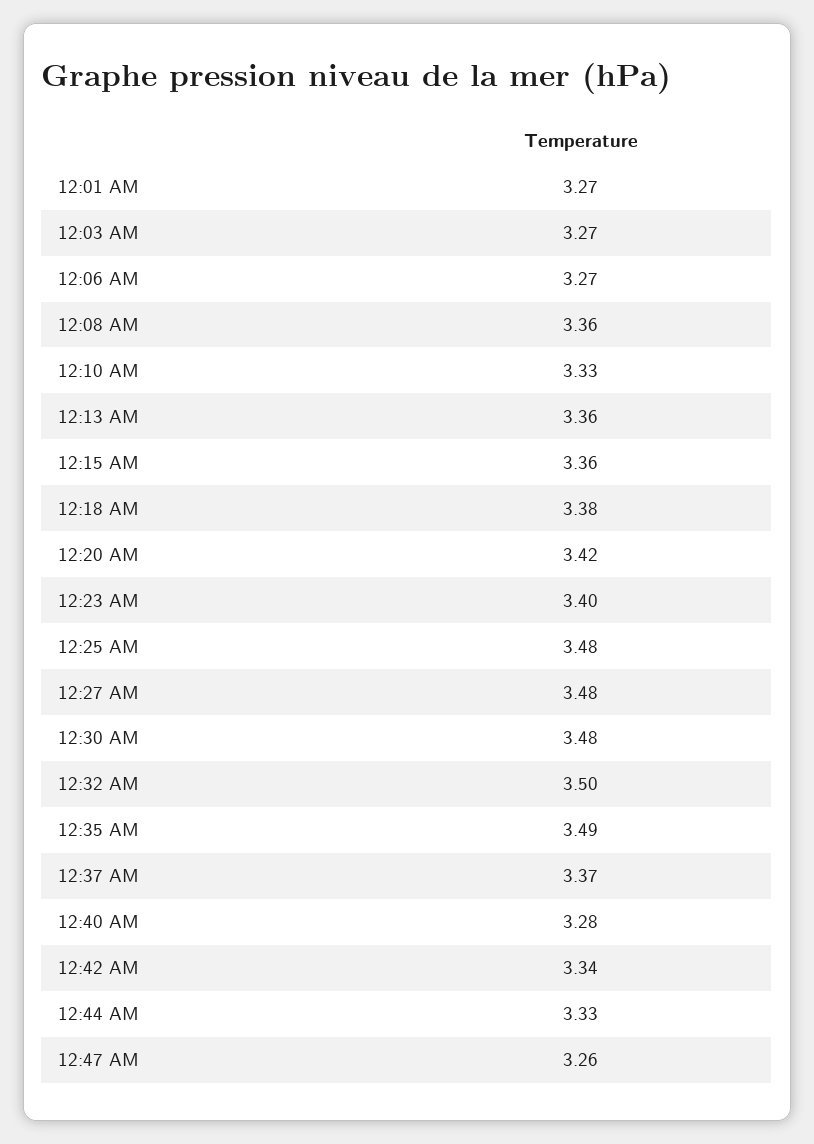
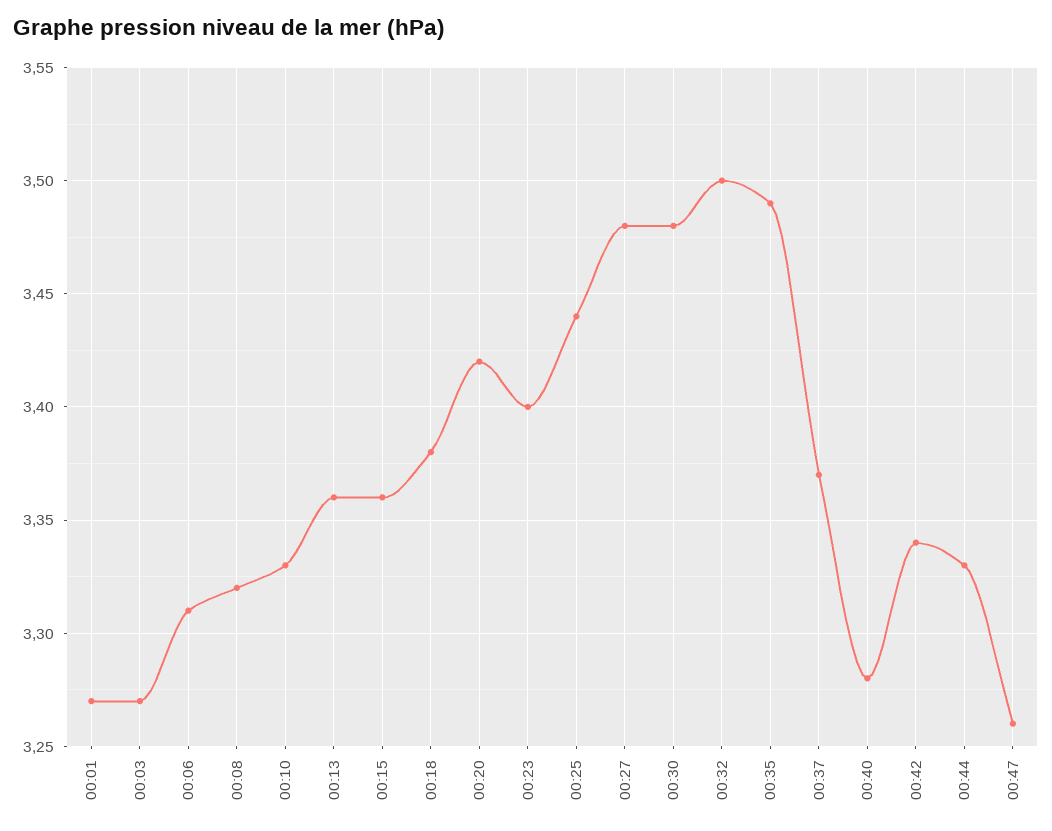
  {
    "12:01 AM": 3.27,
    "12:03 AM": 3.27,
-   "12:06 AM": 3.27,
+   "12:06 AM": 3.31,
-   "12:08 AM": 3.36,
+   "12:08 AM": 3.32,
    "12:10 AM": 3.33,
    "12:13 AM": 3.36,
    "12:15 AM": 3.36,
    "12:18 AM": 3.38,
    "12:20 AM": 3.42,
    "12:23 AM": 3.4,
-   "12:25 AM": 3.48,
+   "12:25 AM": 3.44,
    "12:27 AM": 3.48,
    "12:30 AM": 3.48,
    "12:32 AM": 3.5,
    "12:35 AM": 3.49,
    "12:37 AM": 3.37,
    "12:40 AM": 3.28,
    "12:42 AM": 3.34,
    "12:44 AM": 3.33,
    "12:47 AM": 3.26
  }

